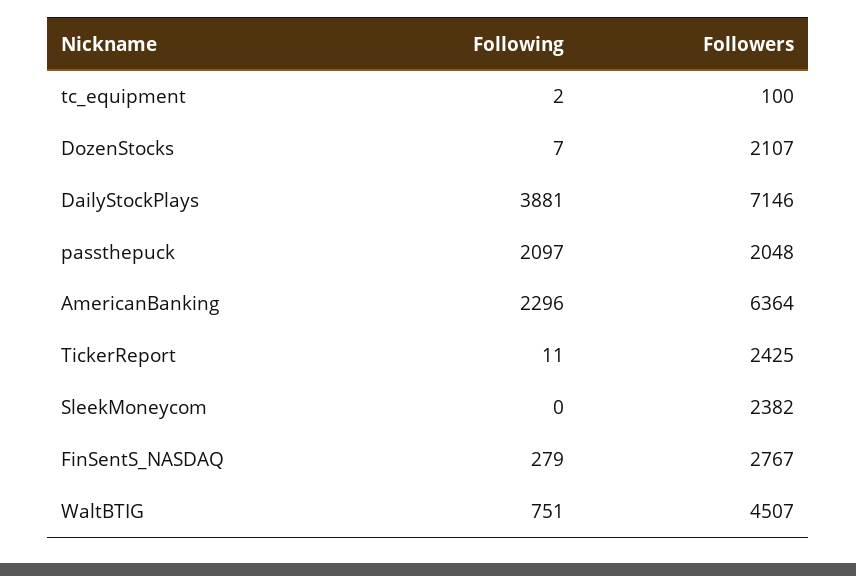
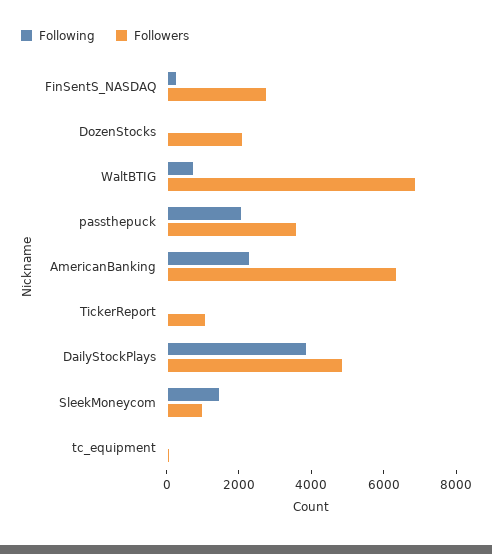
  {
    "Following": {
      "tc_equipment": 2,
      "DozenStocks": 7,
      "DailyStockPlays": 3881,
      "passthepuck": 2097,
      "AmericanBanking": 2296,
      "TickerReport": 11,
-     "SleekMoneycom": 0,
+     "SleekMoneycom": 1500,
      "FinSentS_NASDAQ": 279,
      "WaltBTIG": 751
    },
    "Followers": {
      "tc_equipment": 100,
      "DozenStocks": 2107,
-     "DailyStockPlays": 7146,
+     "DailyStockPlays": 5000,
-     "passthepuck": 2048,
+     "passthepuck": 3500,
      "AmericanBanking": 6364,
-     "TickerReport": 2425,
+     "TickerReport": 1000,
-     "SleekMoneycom": 2382,
+     "SleekMoneycom": 1000,
      "FinSentS_NASDAQ": 2767,
-     "WaltBTIG": 4507
+     "WaltBTIG": 7000
    }
  }

